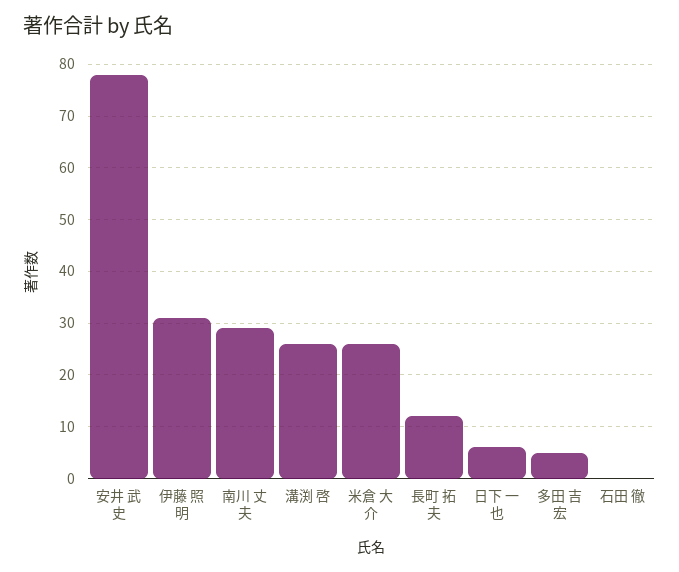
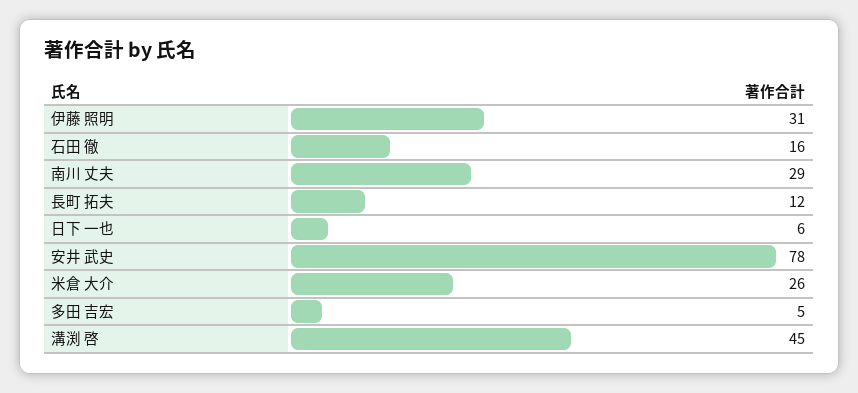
  {
    "安井 武史": 78,
    "伊藤 照明": 31,
    "南川 丈夫": 29,
-   "溝渕 啓": 25,
+   "溝渕 啓": 45,
    "米倉 大介": 26,
    "長町 拓夫": 12,
    "日下 一也": 6,
    "多田 吉宏": 5,
-   "石田 徹": 0
+   "石田 徹": 16
  }

